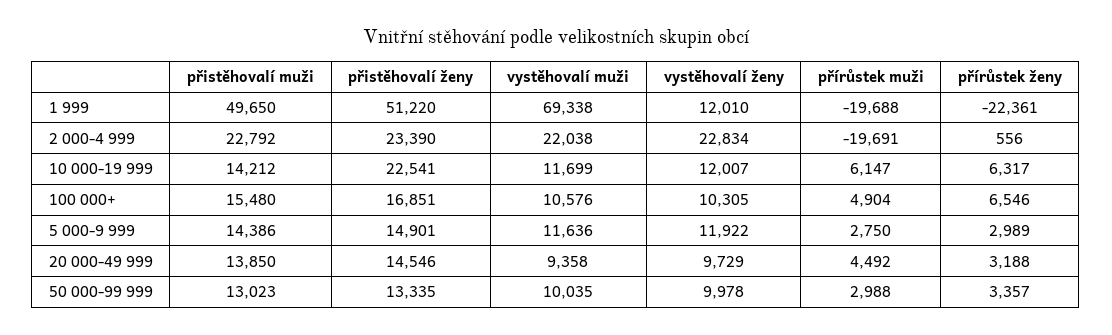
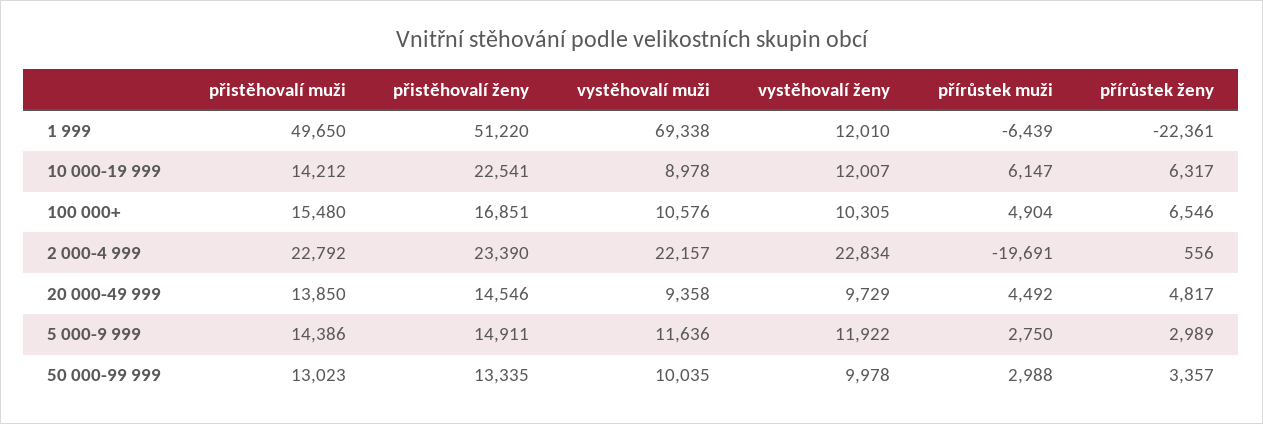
  {
    "přistěhovalí muži": {
      "1 999": 49650,
      "2 000-4 999": 22792,
      "10 000-19 999": 14212,
      "100 000+": 15480,
      "5 000-9 999": 14386,
      "20 000-49 999": 13850,
      "50 000-99 999": 13023
    },
    "přistěhovalí ženy": {
      "1 999": 51220,
      "2 000-4 999": 23390,
      "10 000-19 999": 22541,
      "100 000+": 16851,
-     "5 000-9 999": 14901,
+     "5 000-9 999": 14911,
      "20 000-49 999": 14546,
      "50 000-99 999": 13335
    },
    "vystěhovalí muži": {
      "1 999": 69338,
-     "2 000-4 999": 22038,
+     "2 000-4 999": 22157,
-     "10 000-19 999": 11699,
+     "10 000-19 999": 8978,
      "100 000+": 10576,
      "5 000-9 999": 11636,
      "20 000-49 999": 9358,
      "50 000-99 999": 10035
    },
    "vystěhovalí ženy": {
      "1 999": 12010,
      "2 000-4 999": 22834,
      "10 000-19 999": 12007,
      "100 000+": 10305,
      "5 000-9 999": 11922,
      "20 000-49 999": 9729,
      "50 000-99 999": 9978
    },
    "přírůstek muži": {
-     "1 999": -19688,
+     "1 999": -6439,
      "2 000-4 999": -19691,
      "10 000-19 999": 6147,
      "100 000+": 4904,
      "5 000-9 999": 2750,
      "20 000-49 999": 4492,
      "50 000-99 999": 2988
    },
    "přírůstek ženy": {
      "1 999": -22361,
      "2 000-4 999": 556,
      "10 000-19 999": 6317,
      "100 000+": 6546,
      "5 000-9 999": 2989,
-     "20 000-49 999": 3188,
+     "20 000-49 999": 4817,
      "50 000-99 999": 3357
    }
  }

